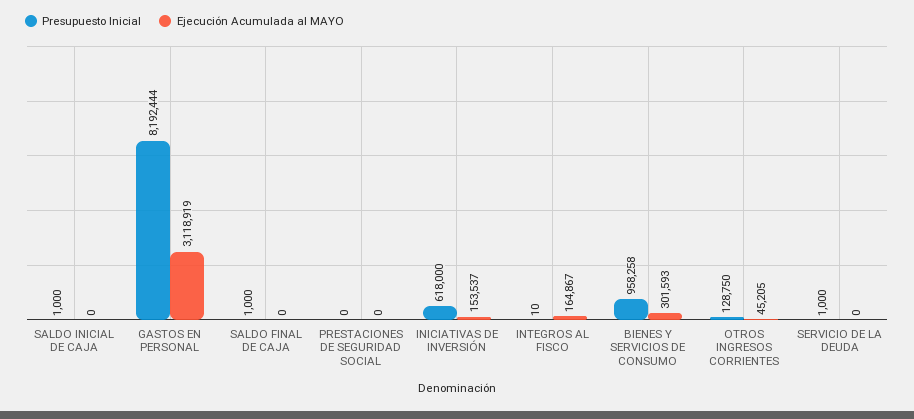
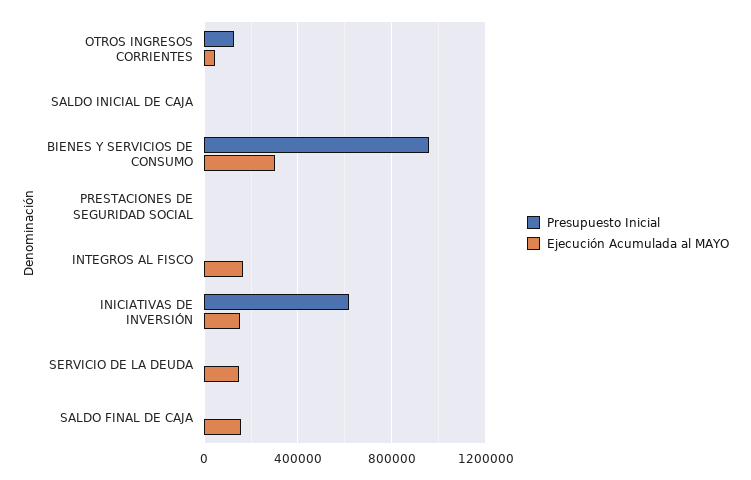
  {
    "Presupuesto Inicial": {
      "SALDO INICIAL DE CAJA": 1000,
-     "GASTOS EN PERSONAL": 8192444,
      "SALDO FINAL DE CAJA": 1000,
      "PRESTACIONES DE SEGURIDAD SOCIAL": 0,
      "INICIATIVAS DE INVERSIÓN": 618000,
      "INTEGROS AL FISCO": 10,
      "BIENES Y SERVICIOS DE CONSUMO": 958258,
      "OTROS INGRESOS CORRIENTES": 128750,
      "SERVICIO DE LA DEUDA": 1000
    },
    "Ejecución Acumulada al MAYO": {
      "SALDO INICIAL DE CAJA": 0,
-     "GASTOS EN PERSONAL": 3118919,
-     "SALDO FINAL DE CAJA": 0,
+     "SALDO FINAL DE CAJA": 150000,
      "PRESTACIONES DE SEGURIDAD SOCIAL": 0,
      "INICIATIVAS DE INVERSIÓN": 153537,
      "INTEGROS AL FISCO": 164867,
      "BIENES Y SERVICIOS DE CONSUMO": 301593,
      "OTROS INGRESOS CORRIENTES": 45205,
-     "SERVICIO DE LA DEUDA": 0
+     "SERVICIO DE LA DEUDA": 150000
    }
  }

